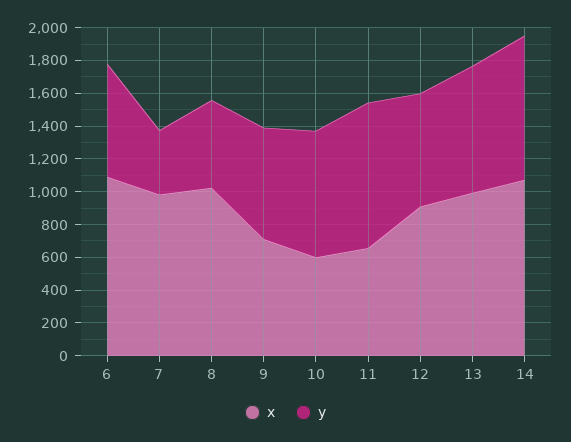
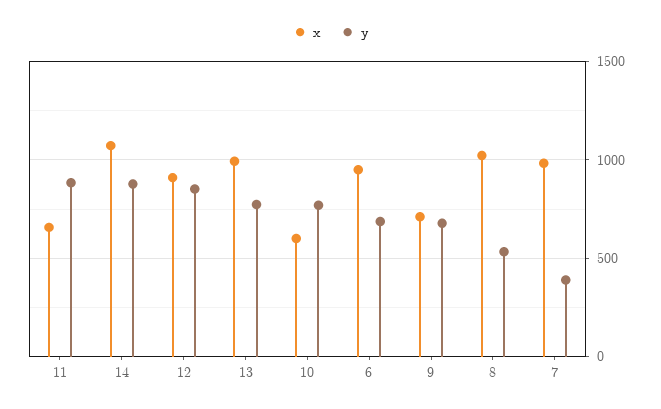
  {
    "x": {
-     "6": 1100,
+     "6": 950,
      "7": 1000,
      "8": 1000,
      "9": 700,
      "10": 600,
      "11": 650,
      "12": 900,
      "13": 1000,
      "14": 1050
    },
    "y": {
      "6": 700,
      "7": 400,
      "8": 550,
      "9": 700,
      "10": 750,
      "11": 900,
-     "12": 700,
+     "12": 850,
      "13": 750,
      "14": 900
    }
  }

